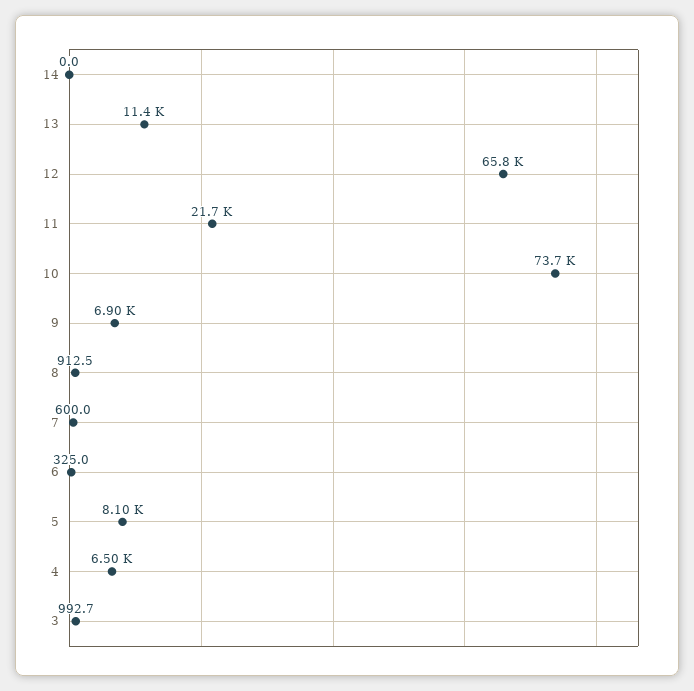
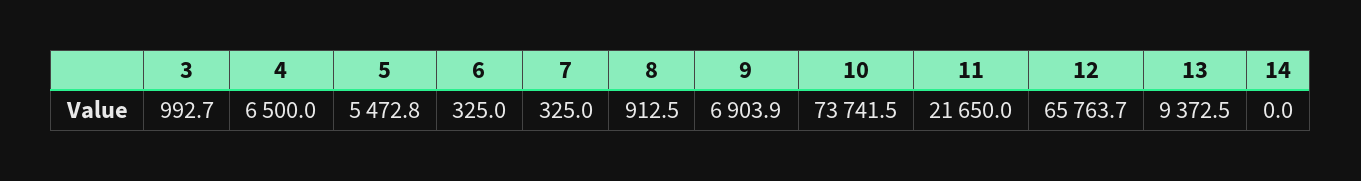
  {
    "14": 0,
-   "13": 11400,
+   "13": 9372.5,
    "12": 65763.7,
    "11": 21650,
    "10": 73741.5,
    "9": 6903.9,
    "8": 912.5,
-   "7": 600,
+   "7": 325,
    "6": 325,
-   "5": 8100,
+   "5": 5472.8,
    "4": 6500,
    "3": 992.7
  }

